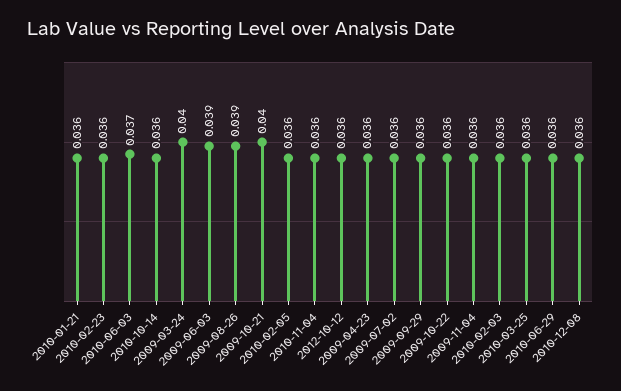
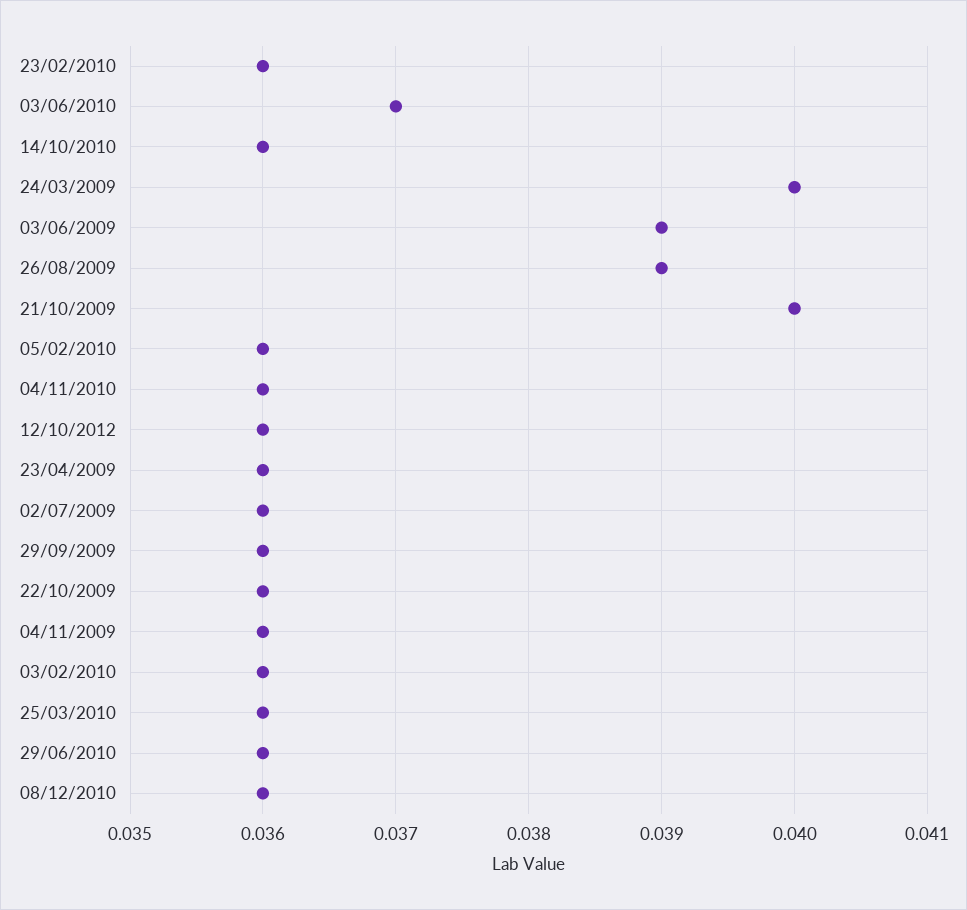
  {
-   "2010-01-21": 0.036,
    "2010-02-23": 0.036,
    "2010-06-03": 0.037,
    "2010-10-14": 0.036,
    "2009-03-24": 0.04,
    "2009-06-03": 0.039,
    "2009-08-26": 0.039,
    "2009-10-21": 0.04,
    "2010-02-05": 0.036,
    "2010-11-04": 0.036,
    "2012-10-12": 0.036,
    "2009-04-23": 0.036,
    "2009-07-02": 0.036,
    "2009-09-29": 0.036,
    "2009-10-22": 0.036,
    "2009-11-04": 0.036,
    "2010-02-03": 0.036,
    "2010-03-25": 0.036,
    "2010-06-29": 0.036,
    "2010-12-08": 0.036
  }

